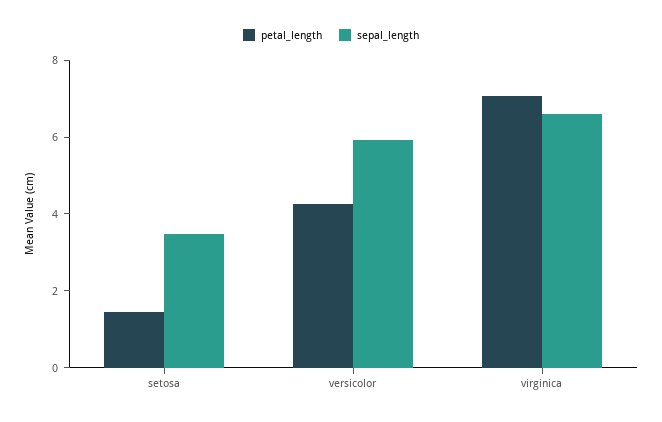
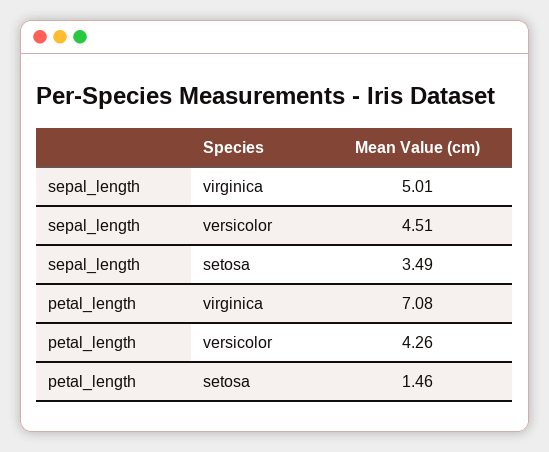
  {
    "petal_length": {
      "setosa": 1.46,
      "versicolor": 4.26,
      "virginica": 7.08
    },
    "sepal_length": {
      "setosa": 3.49,
-     "versicolor": 6,
+     "versicolor": 4.51,
-     "virginica": 6.5
+     "virginica": 5.01
    }
  }

